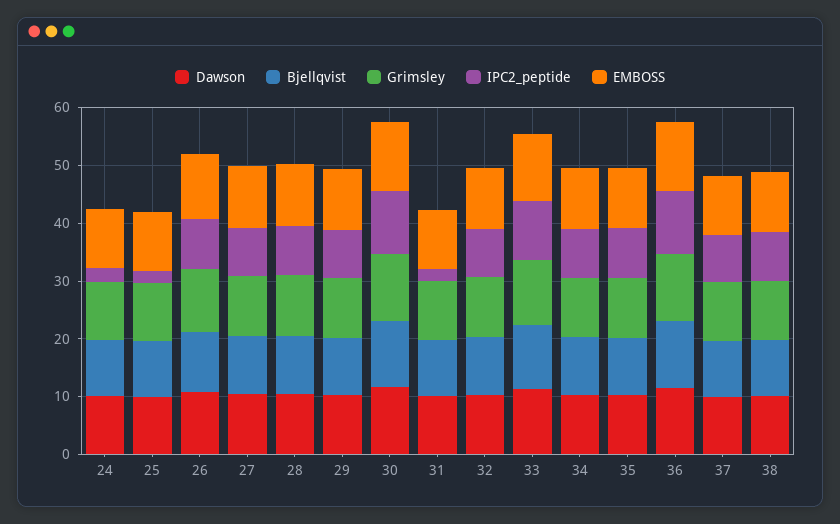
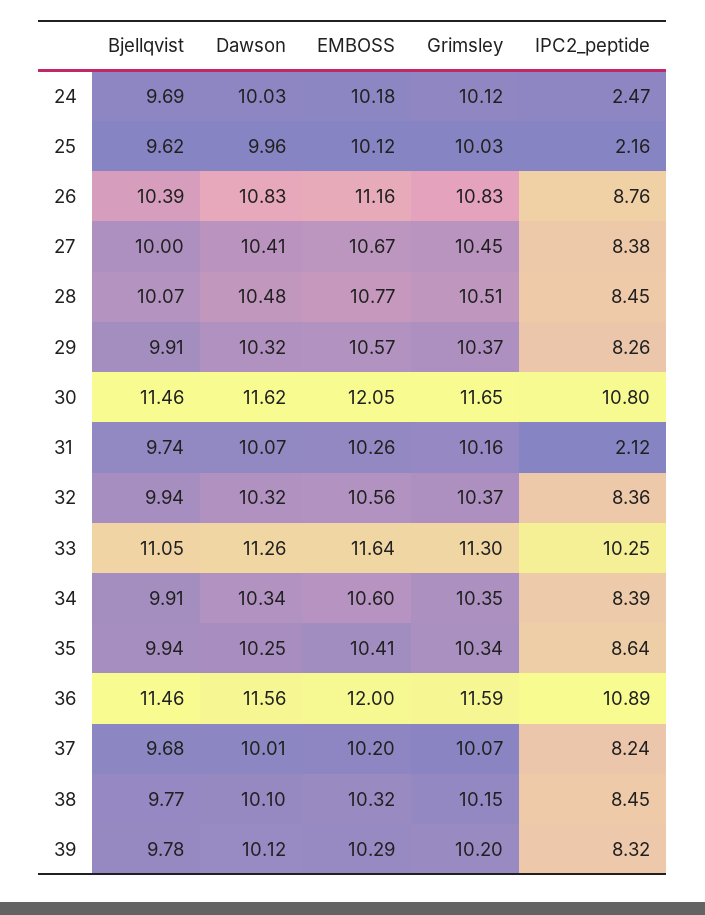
  {
    "Dawson": {
      "24": 10.03,
      "25": 9.96,
      "26": 10.83,
      "27": 10.41,
      "28": 10.48,
      "29": 10.32,
      "30": 11.62,
      "31": 10.07,
      "32": 10.32,
      "33": 11.26,
      "34": 10.34,
      "35": 10.25,
      "36": 11.56,
      "37": 10.01,
-     "38": 10.1
+     "38": 10.1,
+     "39": 10.12
    },
    "Bjellqvist": {
      "24": 9.69,
      "25": 9.62,
      "26": 10.39,
      "27": 10,
      "28": 10.07,
      "29": 9.91,
      "30": 11.46,
      "31": 9.74,
      "32": 9.94,
      "33": 11.05,
      "34": 9.91,
      "35": 9.94,
      "36": 11.46,
      "37": 9.68,
-     "38": 9.77
+     "38": 9.77,
+     "39": 9.78
    },
    "Grimsley": {
      "24": 10.12,
      "25": 10.03,
      "26": 10.83,
      "27": 10.45,
      "28": 10.51,
      "29": 10.37,
      "30": 11.65,
      "31": 10.16,
      "32": 10.37,
      "33": 11.3,
      "34": 10.35,
      "35": 10.34,
      "36": 11.59,
      "37": 10.07,
-     "38": 10.15
+     "38": 10.15,
+     "39": 10.2
    },
    "IPC2_peptide": {
      "24": 2.47,
      "25": 2.16,
      "26": 8.76,
      "27": 8.38,
      "28": 8.45,
      "29": 8.26,
      "30": 10.8,
      "31": 2.12,
      "32": 8.36,
      "33": 10.25,
      "34": 8.39,
      "35": 8.64,
      "36": 10.89,
      "37": 8.24,
-     "38": 8.45
+     "38": 8.45,
+     "39": 8.32
    },
    "EMBOSS": {
      "24": 10.18,
      "25": 10.12,
      "26": 11.16,
      "27": 10.67,
      "28": 10.77,
      "29": 10.57,
      "30": 12.05,
      "31": 10.26,
      "32": 10.56,
      "33": 11.64,
      "34": 10.6,
      "35": 10.41,
      "36": 12,
      "37": 10.2,
-     "38": 10.32
+     "38": 10.32,
+     "39": 10.29
    }
  }

